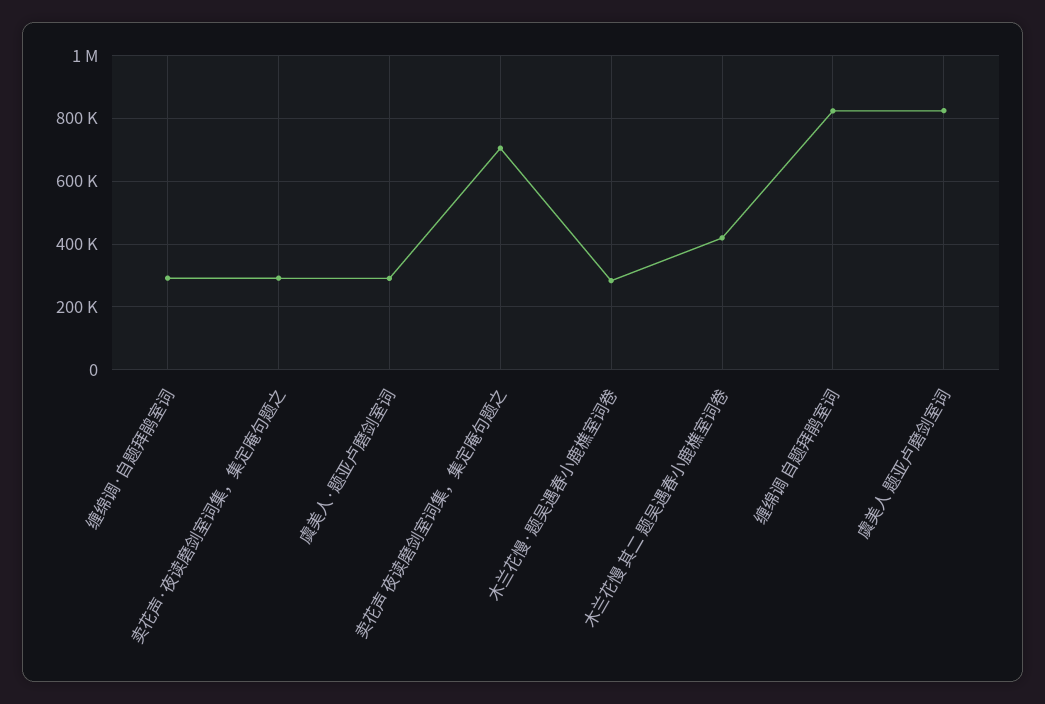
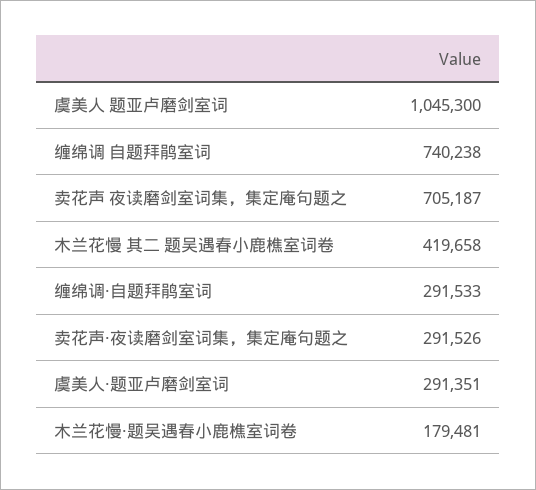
  {
    "缠绵调·自题拜鹃室词": 291533,
    "卖花声·夜读磨剑室词集，集定庵句题之": 291526,
    "虞美人·题亚卢磨剑室词": 291351,
    "卖花声 夜读磨剑室词集，集定庵句题之": 705187,
-   "木兰花慢·题吴遇春小鹿樵室词卷": 280000,
+   "木兰花慢·题吴遇春小鹿樵室词卷": 179481,
    "木兰花慢 其二 题吴遇春小鹿樵室词卷": 419658,
-   "缠绵调 自题拜鹃室词": 820000,
+   "缠绵调 自题拜鹃室词": 740238,
-   "虞美人 题亚卢磨剑室词": 820000
+   "虞美人 题亚卢磨剑室词": 1045300
  }

